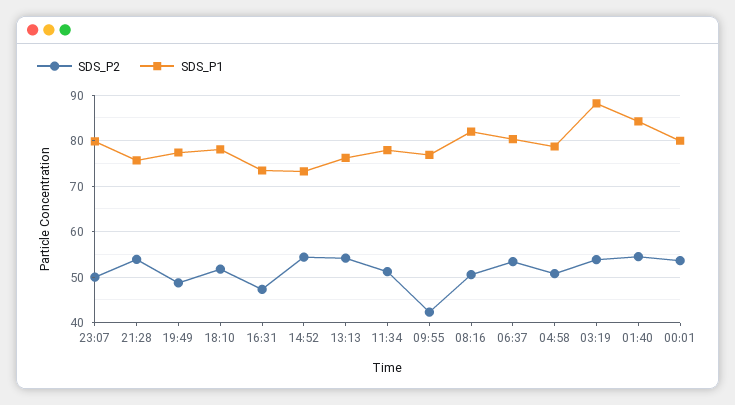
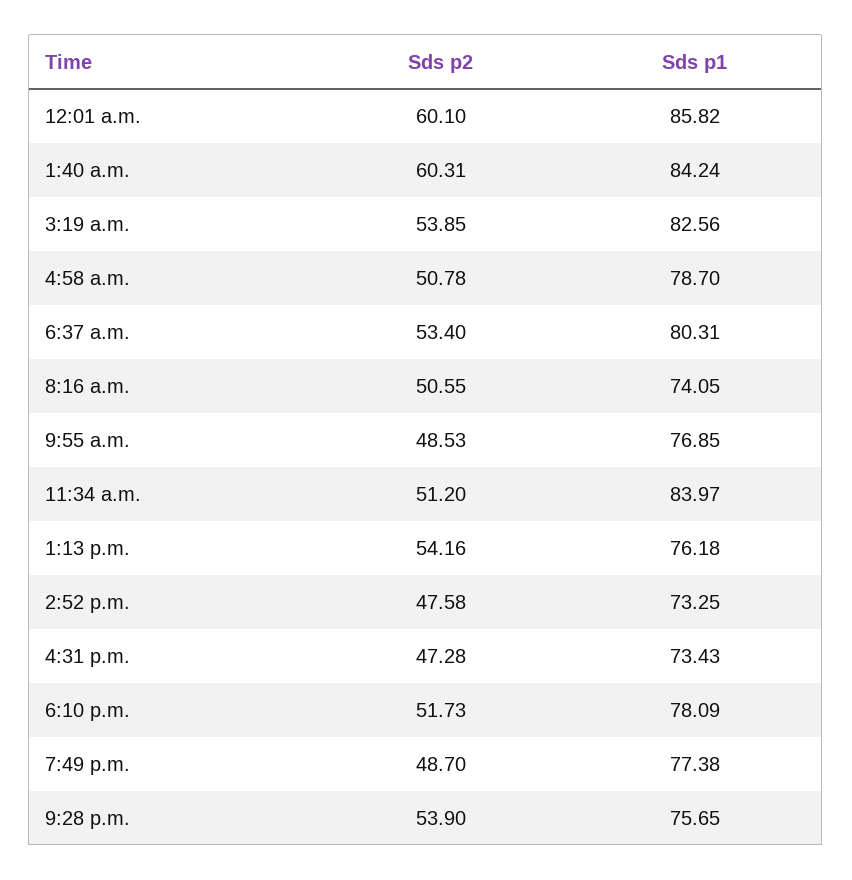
  {
    "SDS_P2": {
-     "23:07": 50,
      "21:28": 53.9,
      "19:49": 48.7,
      "18:10": 51.73,
      "16:31": 47.28,
-     "14:52": 54,
+     "14:52": 47.58,
      "13:13": 54.16,
      "11:34": 51.2,
-     "09:55": 42,
+     "09:55": 48.53,
      "08:16": 50.55,
      "06:37": 53.4,
      "04:58": 50.78,
      "03:19": 53.85,
-     "01:40": 54,
+     "01:40": 60.31,
-     "00:01": 54
+     "00:01": 60.1
    },
    "SDS_P1": {
-     "23:07": 80,
      "21:28": 75.65,
      "19:49": 77.38,
      "18:10": 78.09,
      "16:31": 73.43,
      "14:52": 73.25,
      "13:13": 76.18,
-     "11:34": 78,
+     "11:34": 83.97,
      "09:55": 76.85,
-     "08:16": 82,
+     "08:16": 74.05,
      "06:37": 80.31,
      "04:58": 78.7,
-     "03:19": 88,
+     "03:19": 82.56,
      "01:40": 84.24,
-     "00:01": 80
+     "00:01": 85.82
    }
  }

